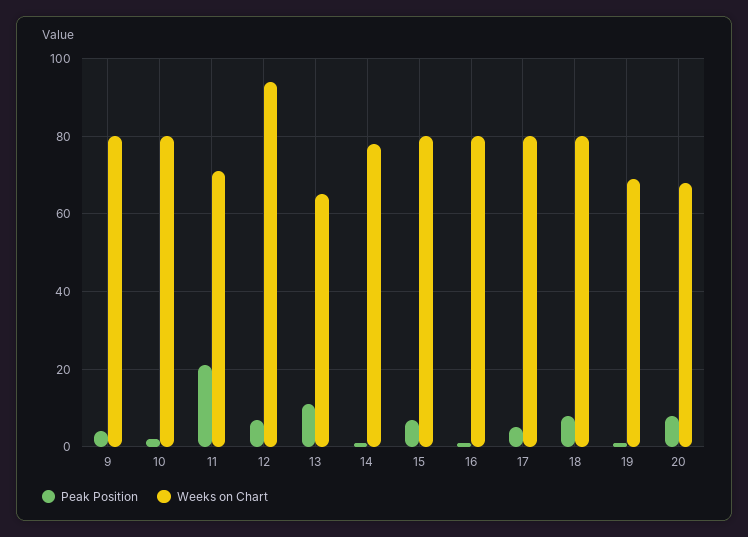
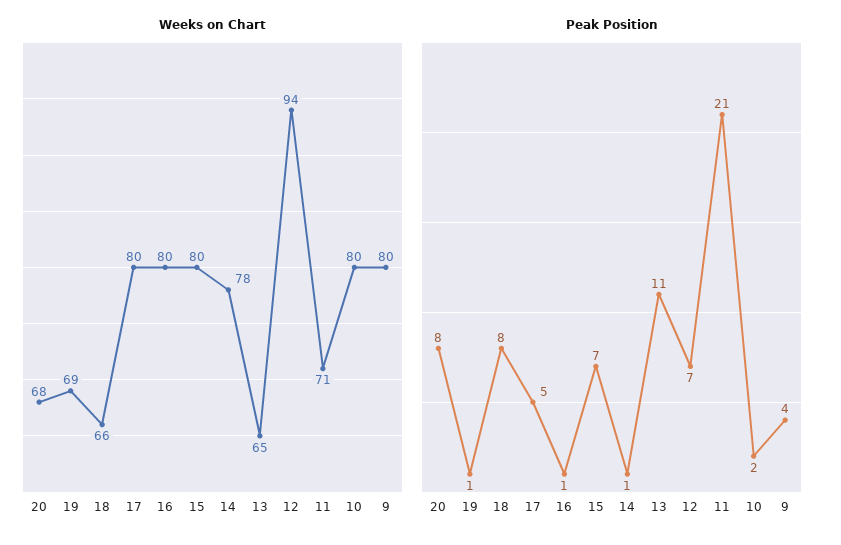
  {
    "Peak Position": {
      "9": 4,
      "10": 2,
      "11": 21,
      "12": 7,
      "13": 11,
      "14": 1,
      "15": 7,
      "16": 1,
      "17": 5,
      "18": 8,
      "19": 1,
      "20": 8
    },
    "Weeks on Chart": {
      "9": 80,
      "10": 80,
      "11": 71,
      "12": 94,
      "13": 65,
      "14": 78,
      "15": 80,
      "16": 80,
      "17": 80,
-     "18": 80,
+     "18": 66,
      "19": 69,
      "20": 68
    }
  }

